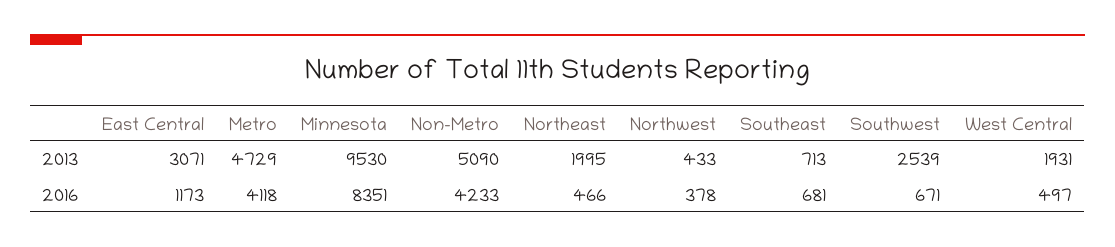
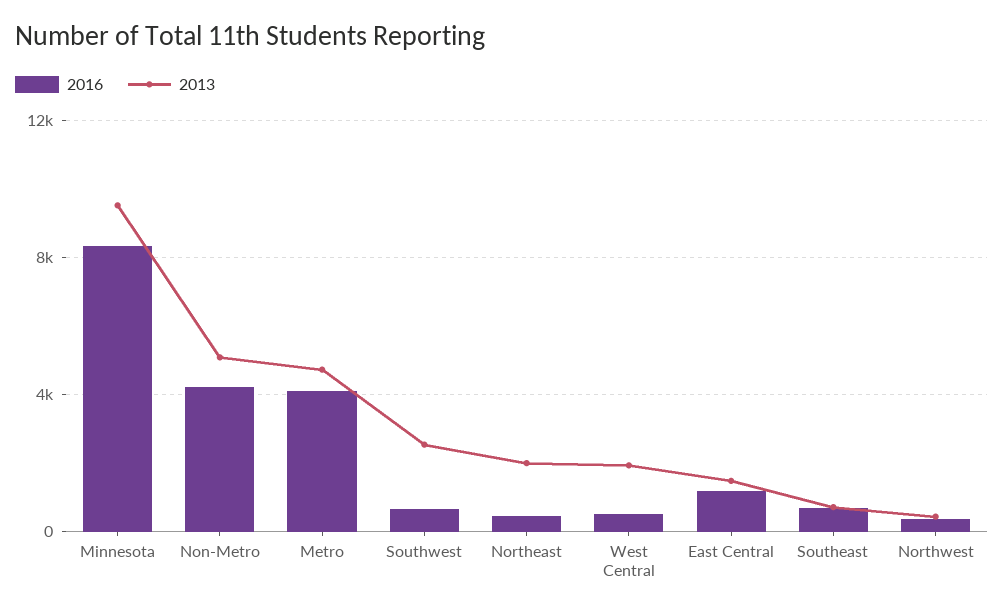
  {
    "2013": {
-     "East Central": 3071,
+     "East Central": 1500,
      "Metro": 4729,
      "Minnesota": 9530,
      "Non-Metro": 5090,
      "Northeast": 1995,
      "Northwest": 433,
      "Southeast": 713,
      "Southwest": 2539,
      "West Central": 1931
    },
    "2016": {
      "East Central": 1173,
      "Metro": 4118,
      "Minnesota": 8351,
      "Non-Metro": 4233,
      "Northeast": 466,
      "Northwest": 378,
      "Southeast": 681,
      "Southwest": 671,
      "West Central": 497
    }
  }

